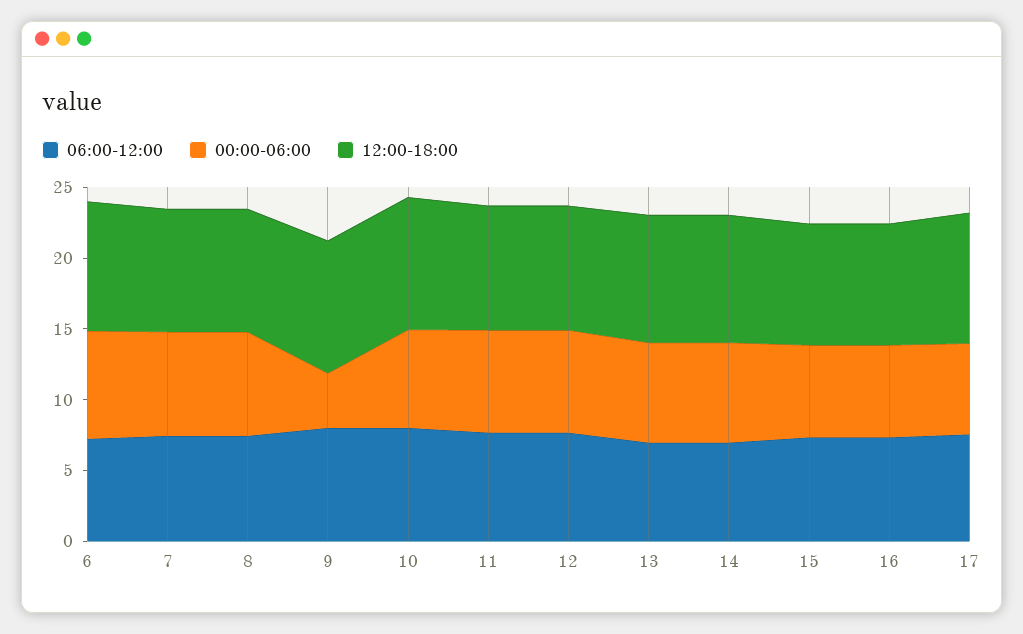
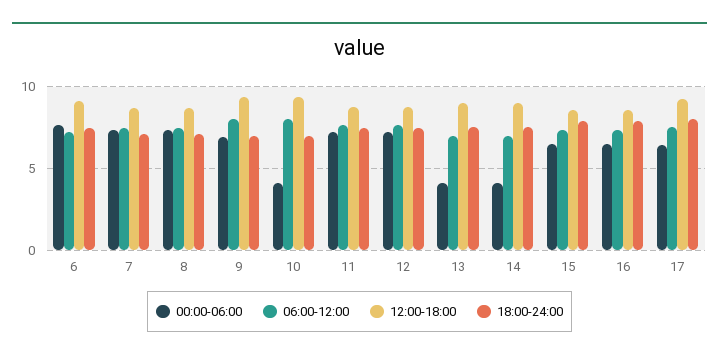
  {
    "06:00-12:00": {
      "6": 7,
      "7": 7.5,
      "8": 7.5,
      "9": 8,
      "10": 8,
      "11": 7.5,
      "12": 7.5,
      "13": 7,
      "14": 7,
      "15": 7.5,
      "16": 7.5,
      "17": 7.5
    },
    "00:00-06:00": {
      "6": 7.5,
      "7": 7.5,
      "8": 7.5,
-     "9": 4,
+     "9": 7,
-     "10": 7,
+     "10": 4,
      "11": 7.5,
      "12": 7.5,
-     "13": 7,
+     "13": 4,
-     "14": 7,
+     "14": 4,
      "15": 6.5,
      "16": 6.5,
      "17": 6.5
    },
    "12:00-18:00": {
      "6": 9,
      "7": 8.5,
      "8": 8.5,
      "9": 9.5,
      "10": 9.5,
      "11": 9,
      "12": 9,
      "13": 9,
      "14": 9,
      "15": 8.5,
      "16": 8.5,
      "17": 9
-   }
+   },
+   "18:00-24:00": {
+     "6": 7.5,
+     "7": 7,
+     "8": 7,
+     "9": 7,
+     "10": 7,
+     "11": 7.5,
+     "12": 7.5,
+     "13": 7.5,
+     "14": 7.5,
+     "15": 8,
+     "16": 8,
+     "17": 8
+   }
  }

